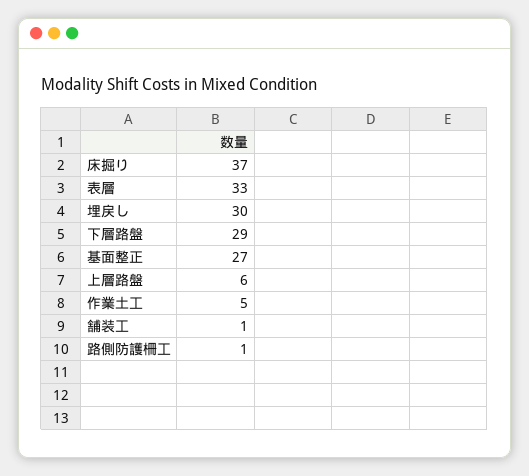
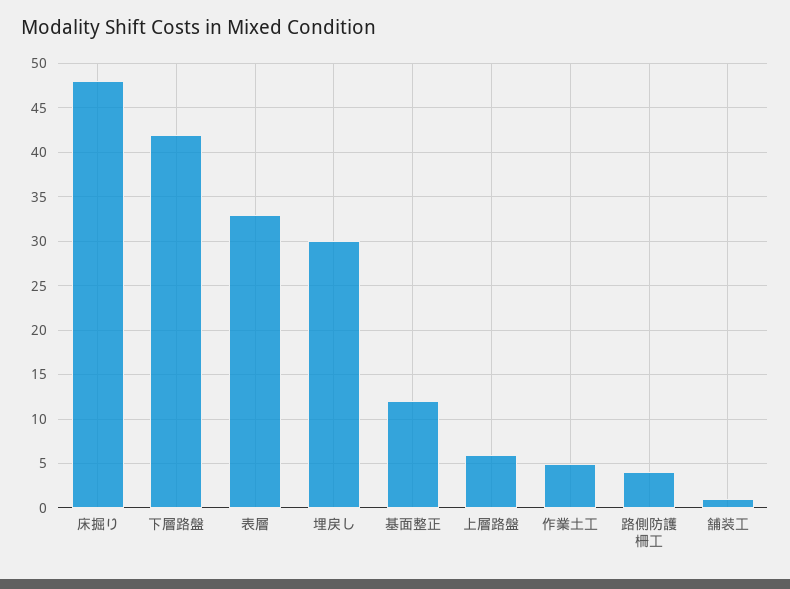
  {
-   "床掘り": 37,
+   "床掘り": 48,
    "表層": 33,
    "埋戻し": 30,
-   "下層路盤": 29,
+   "下層路盤": 42,
-   "基面整正": 27,
+   "基面整正": 12,
    "上層路盤": 6,
    "作業土工": 5,
    "舗装工": 1,
-   "路側防護柵工": 1
+   "路側防護柵工": 4
  }

